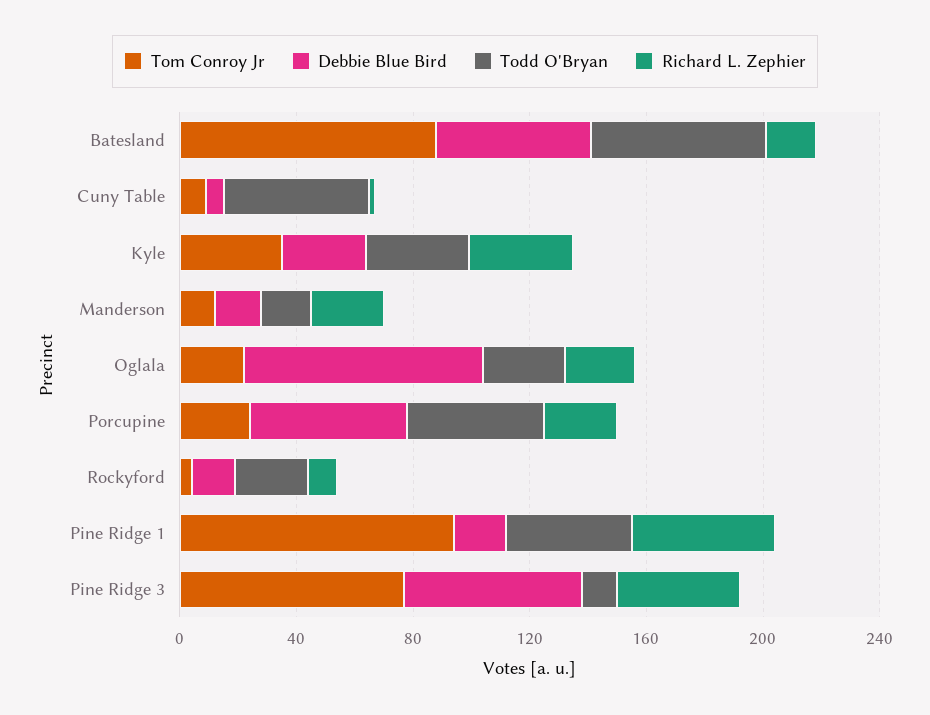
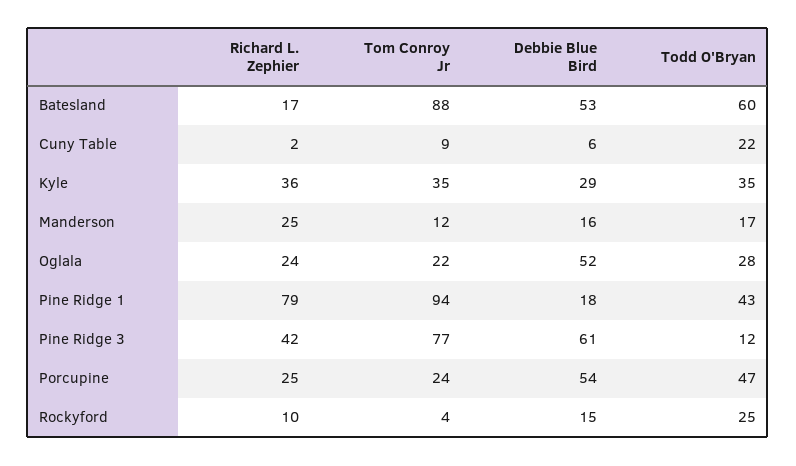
  {
    "Tom Conroy Jr": {
      "Batesland": 88,
      "Cuny Table": 9,
      "Kyle": 35,
      "Manderson": 12,
      "Oglala": 22,
      "Porcupine": 24,
      "Rockyford": 4,
      "Pine Ridge 1": 94,
      "Pine Ridge 3": 77
    },
    "Debbie Blue Bird": {
      "Batesland": 53,
      "Cuny Table": 6,
      "Kyle": 29,
      "Manderson": 16,
-     "Oglala": 80,
+     "Oglala": 52,
      "Porcupine": 54,
      "Rockyford": 15,
      "Pine Ridge 1": 18,
      "Pine Ridge 3": 61
    },
    "Todd O'Bryan": {
      "Batesland": 60,
-     "Cuny Table": 50,
+     "Cuny Table": 22,
      "Kyle": 35,
      "Manderson": 17,
      "Oglala": 28,
      "Porcupine": 47,
      "Rockyford": 25,
      "Pine Ridge 1": 43,
      "Pine Ridge 3": 12
    },
    "Richard L. Zephier": {
      "Batesland": 17,
      "Cuny Table": 2,
      "Kyle": 36,
      "Manderson": 25,
      "Oglala": 24,
      "Porcupine": 25,
      "Rockyford": 10,
-     "Pine Ridge 1": 50,
+     "Pine Ridge 1": 79,
      "Pine Ridge 3": 42
    }
  }

